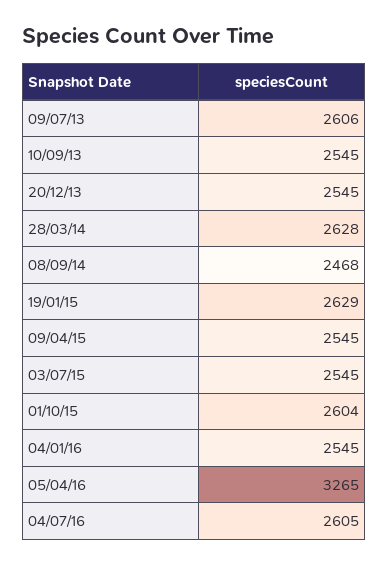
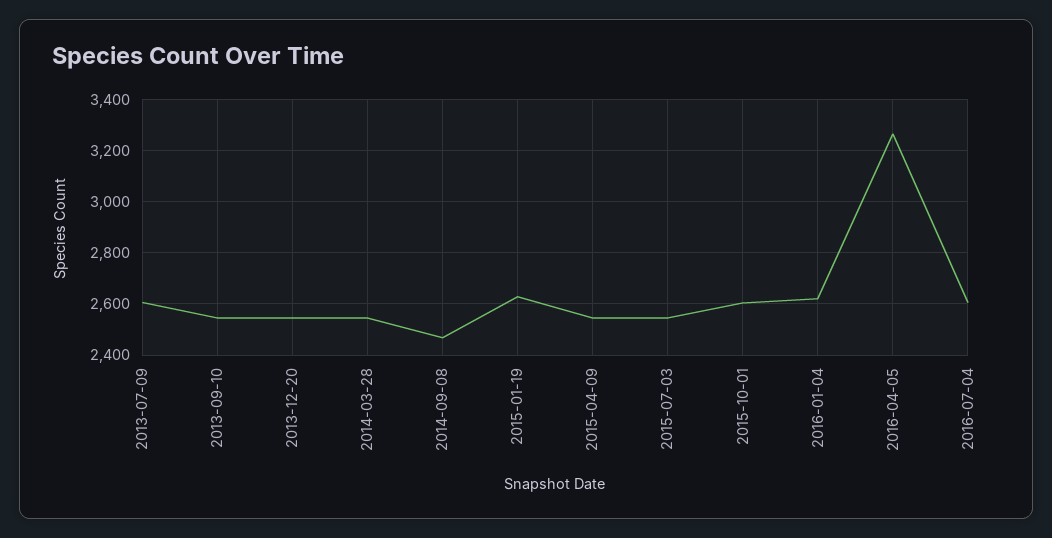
  {
    "09/07/13": 2606,
    "10/09/13": 2545,
    "20/12/13": 2545,
-   "28/03/14": 2628,
+   "28/03/14": 2550,
    "08/09/14": 2468,
    "19/01/15": 2629,
    "09/04/15": 2545,
    "03/07/15": 2545,
    "01/10/15": 2604,
-   "04/01/16": 2545,
+   "04/01/16": 2625,
    "05/04/16": 3265,
    "04/07/16": 2605
  }

